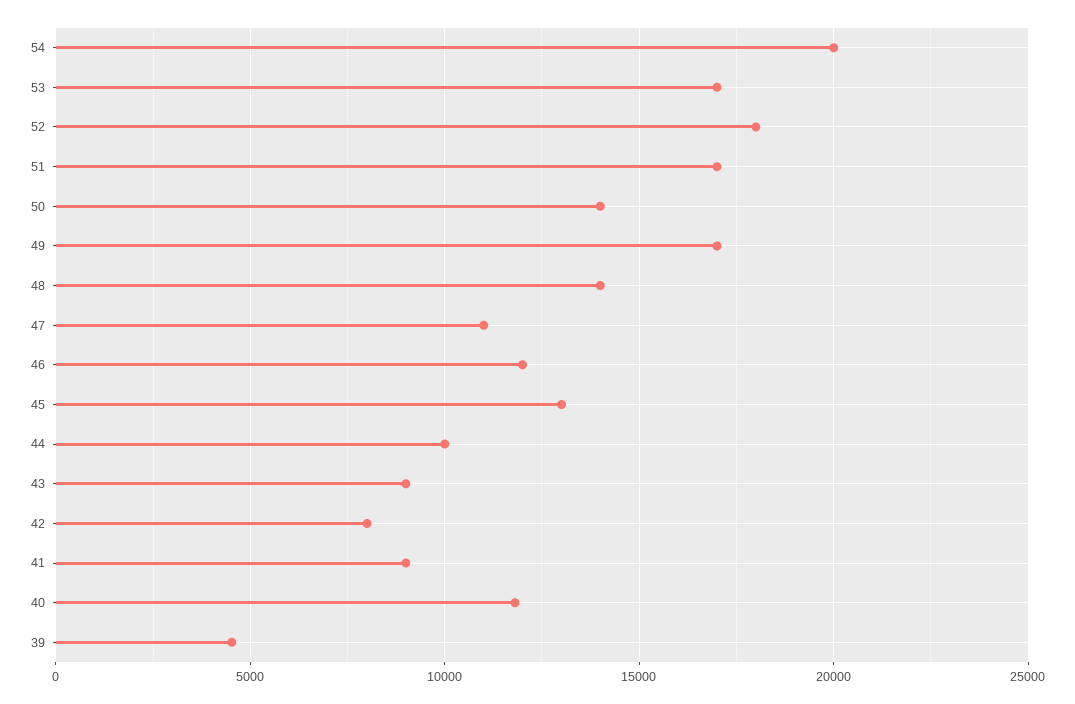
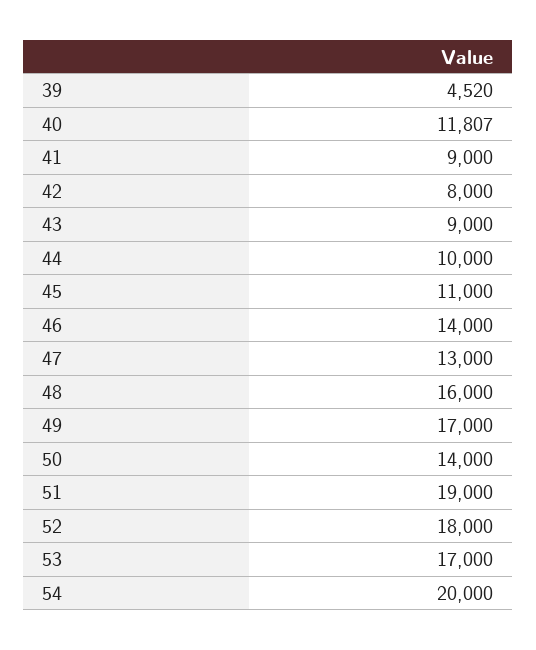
  {
    "54": 20000,
    "53": 17000,
    "52": 18000,
-   "51": 17000,
+   "51": 19000,
    "50": 14000,
    "49": 17000,
-   "48": 14000,
+   "48": 16000,
-   "47": 11000,
+   "47": 13000,
-   "46": 12000,
+   "46": 14000,
-   "45": 13000,
+   "45": 11000,
    "44": 10000,
    "43": 9000,
    "42": 8000,
    "41": 9000,
    "40": 11807,
    "39": 4520
  }

